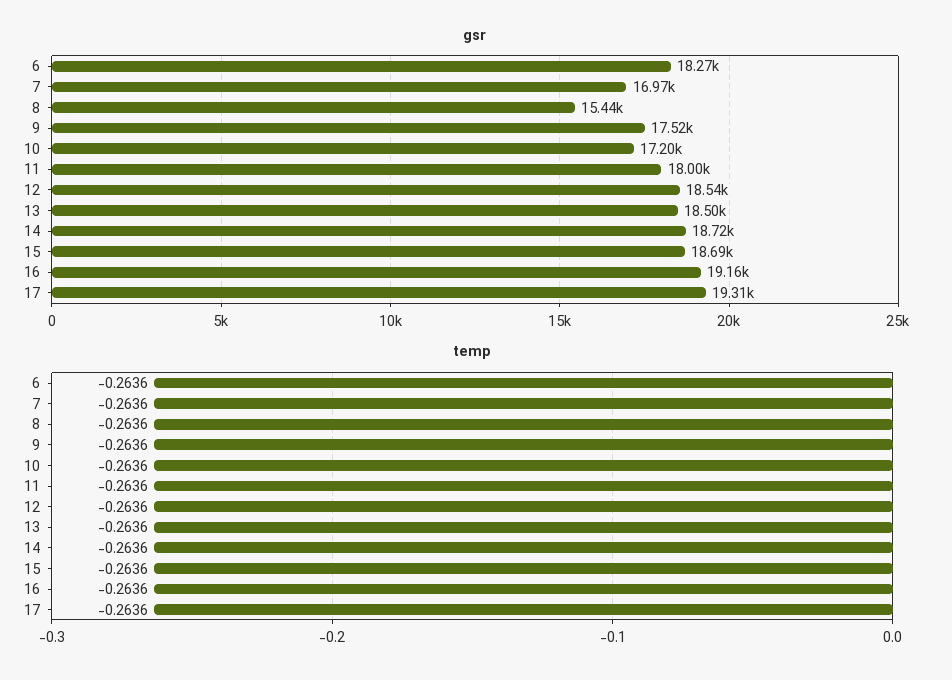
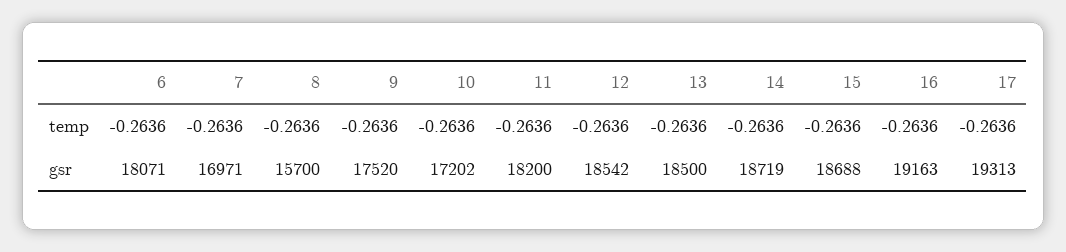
  {
    "gsr": {
-     "6": 18270,
+     "6": 18071,
      "7": 16971,
-     "8": 15440,
+     "8": 15700,
      "9": 17520,
      "10": 17202,
-     "11": 18000,
+     "11": 18200,
      "12": 18542,
      "13": 18500,
      "14": 18719,
      "15": 18688,
      "16": 19163,
      "17": 19313
    },
    "temp": {
      "6": -0.2636,
      "7": -0.2636,
      "8": -0.2636,
      "9": -0.2636,
      "10": -0.2636,
      "11": -0.2636,
      "12": -0.2636,
      "13": -0.2636,
      "14": -0.2636,
      "15": -0.2636,
      "16": -0.2636,
      "17": -0.2636
    }
  }

